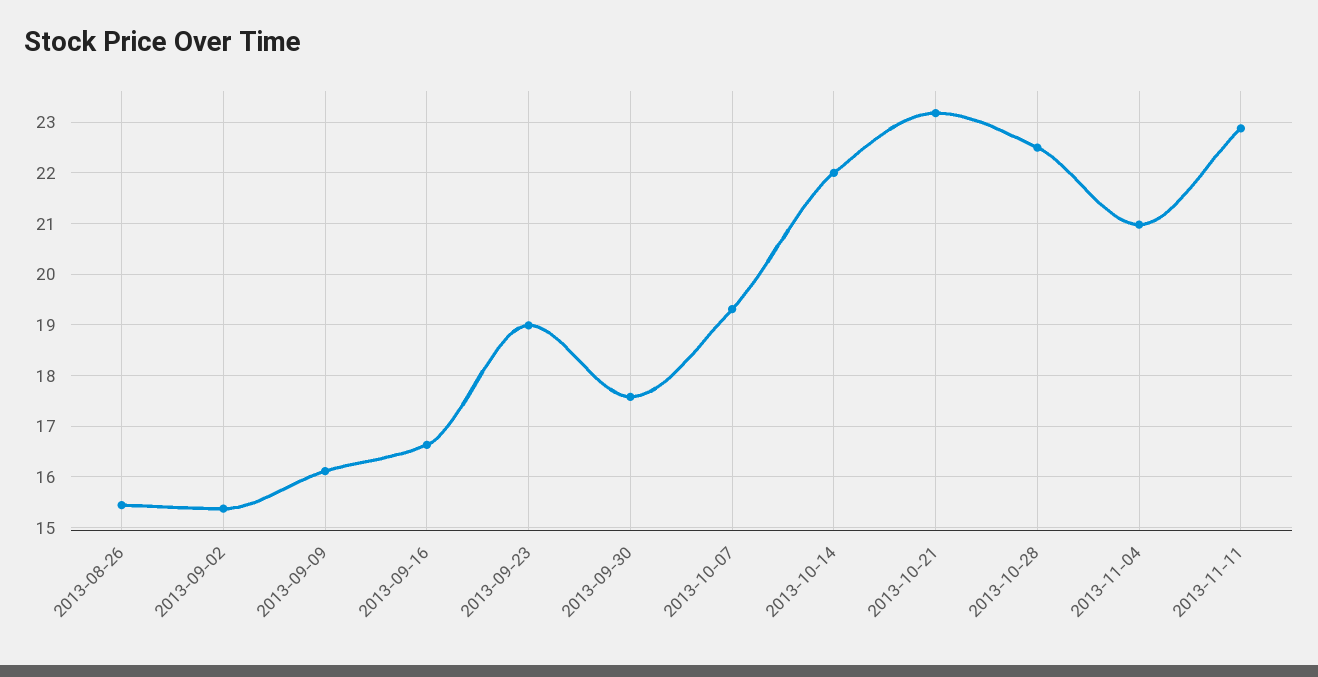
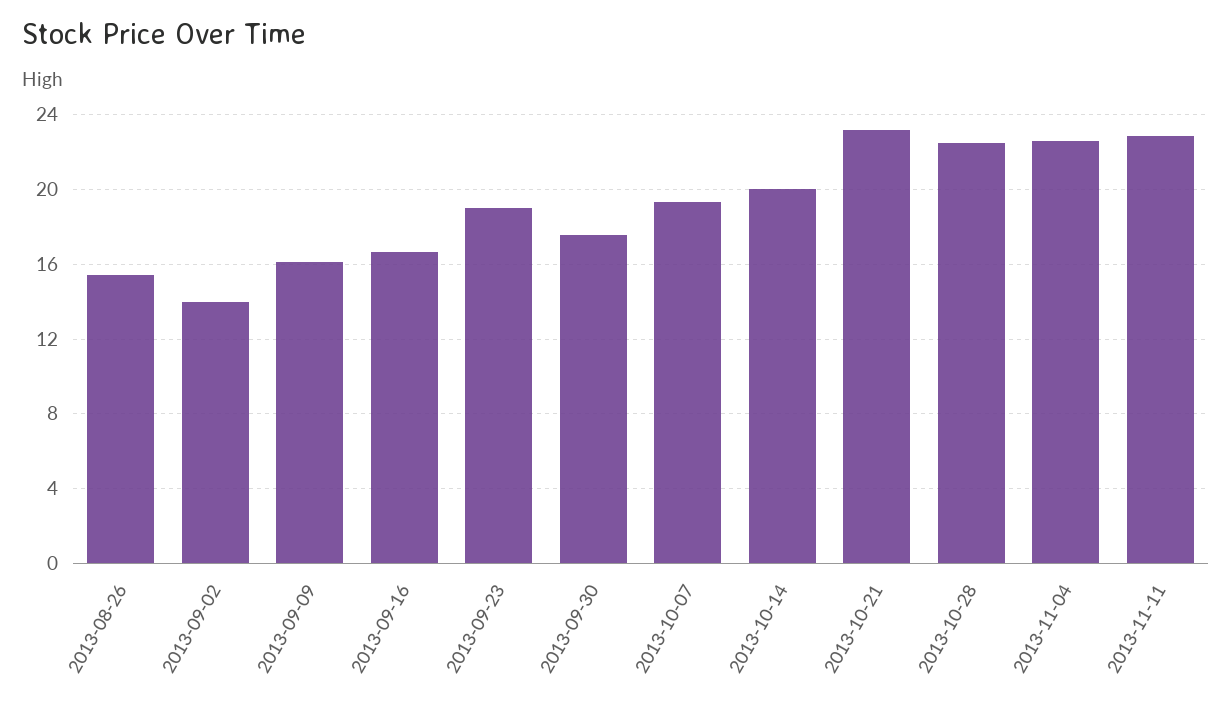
  {
    "2013-08-26": 15.4,
-   "2013-09-02": 15.4,
+   "2013-09-02": 14,
    "2013-09-09": 16.2,
    "2013-09-16": 16.6,
    "2013-09-23": 19,
    "2013-09-30": 17.6,
    "2013-10-07": 19.4,
-   "2013-10-14": 22,
+   "2013-10-14": 20,
    "2013-10-21": 23.2,
    "2013-10-28": 22.6,
-   "2013-11-04": 21,
+   "2013-11-04": 22.5,
    "2013-11-11": 22.8
  }

